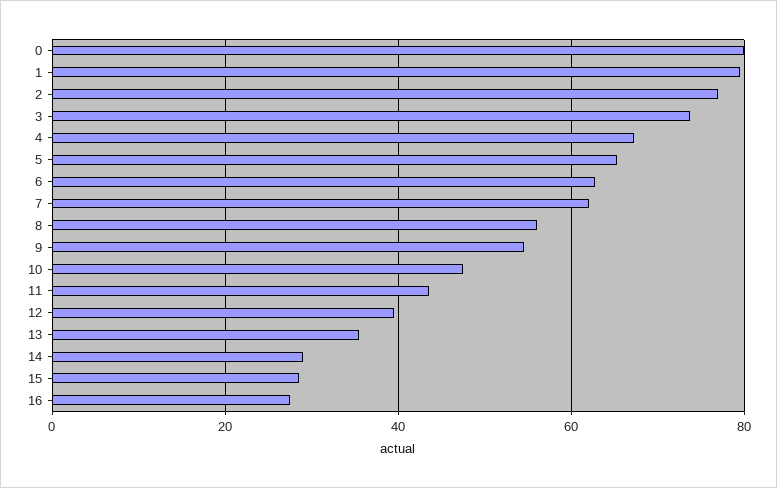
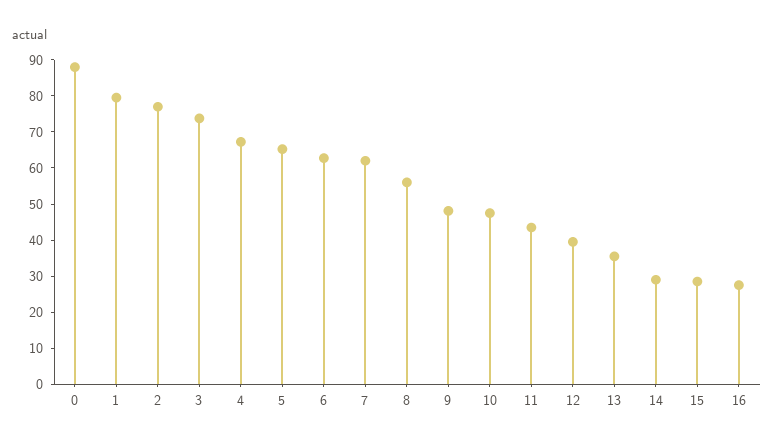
  {
-   "0": 80,
+   "0": 87.5,
    "1": 80,
    "2": 78,
    "3": 74,
    "4": 68,
    "5": 66,
    "6": 62,
    "7": 62,
    "8": 56,
-   "9": 54,
+   "9": 47.5,
    "10": 48,
    "11": 44,
    "12": 40,
    "13": 36,
    "14": 30,
    "15": 28,
    "16": 28
  }

